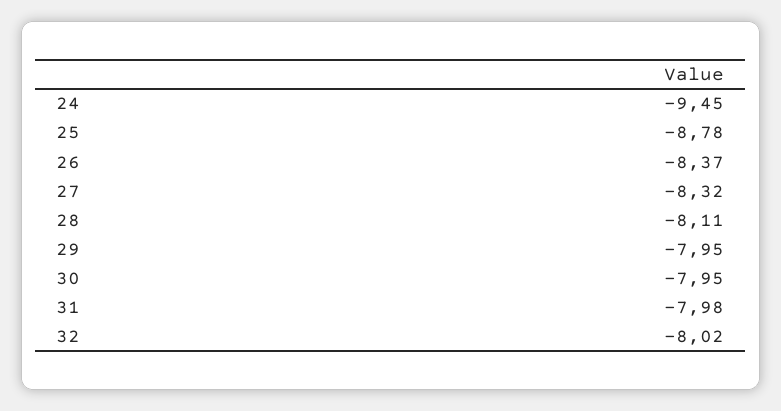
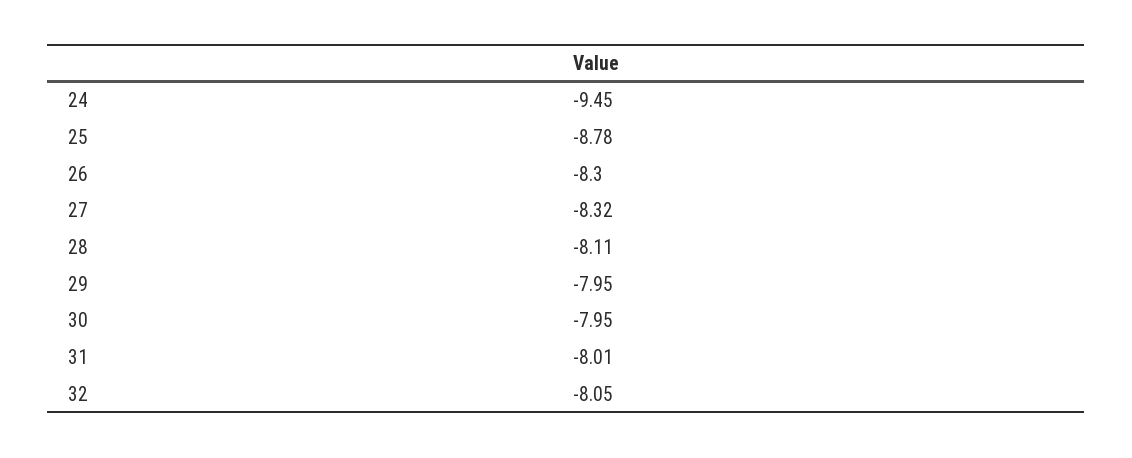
  {
    "24": -9.45,
    "25": -8.78,
-   "26": -8.37,
+   "26": -8.3,
    "27": -8.32,
    "28": -8.11,
    "29": -7.95,
    "30": -7.95,
-   "31": -7.98,
+   "31": -8.01,
-   "32": -8.02
+   "32": -8.05
  }

